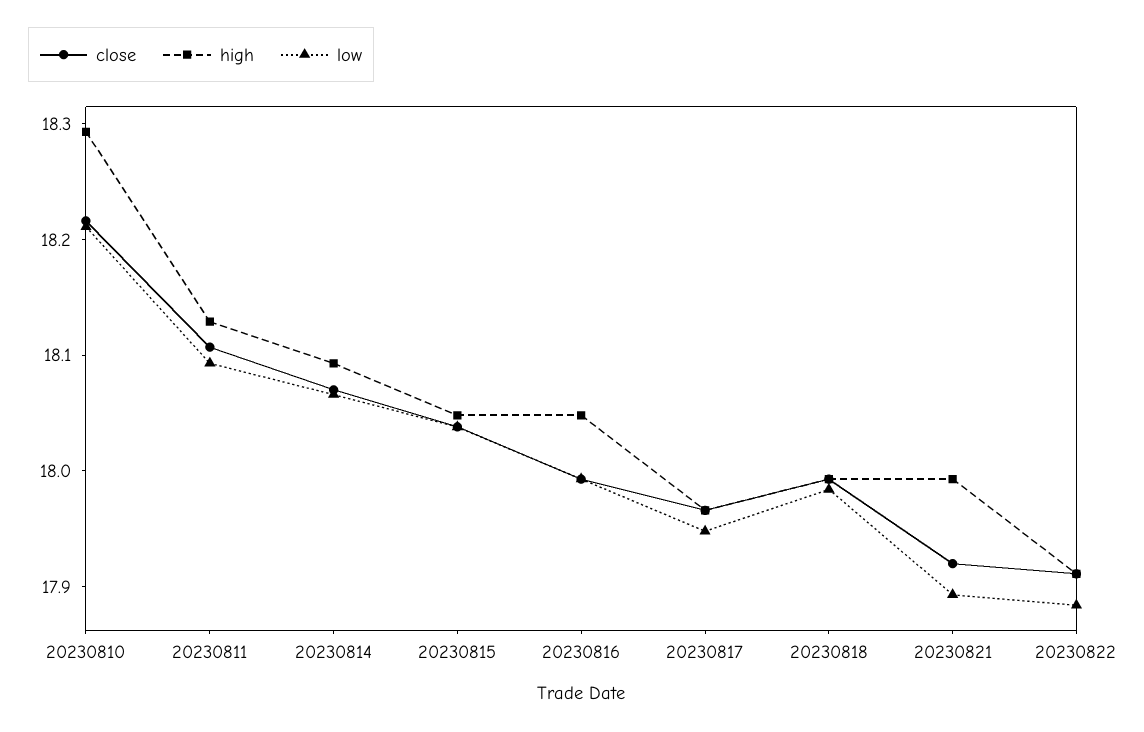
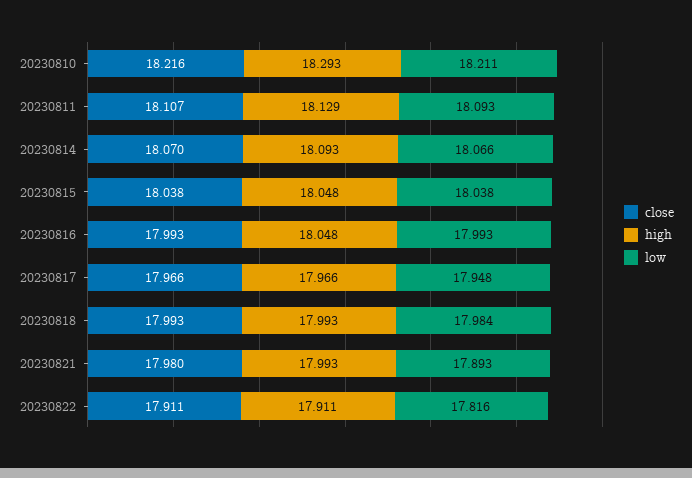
  {
    "close": {
      "20230810": 18.216,
      "20230811": 18.107,
      "20230814": 18.07,
      "20230815": 18.038,
      "20230816": 17.993,
      "20230817": 17.966,
      "20230818": 17.993,
-     "20230821": 17.92,
+     "20230821": 17.98,
      "20230822": 17.911
    },
    "high": {
      "20230810": 18.293,
      "20230811": 18.129,
      "20230814": 18.093,
      "20230815": 18.048,
      "20230816": 18.048,
      "20230817": 17.966,
      "20230818": 17.993,
      "20230821": 17.993,
      "20230822": 17.911
    },
    "low": {
      "20230810": 18.211,
      "20230811": 18.093,
      "20230814": 18.066,
      "20230815": 18.038,
      "20230816": 17.993,
      "20230817": 17.948,
      "20230818": 17.984,
      "20230821": 17.893,
-     "20230822": 17.88
+     "20230822": 17.816
    }
  }

